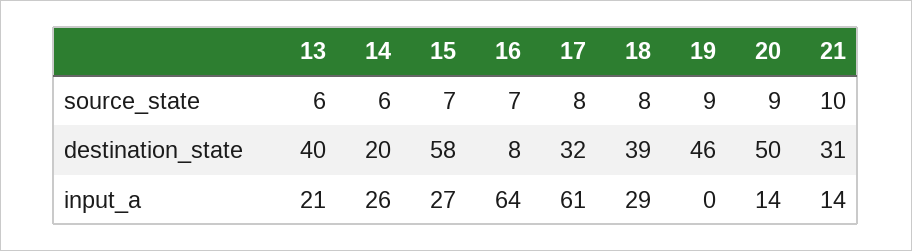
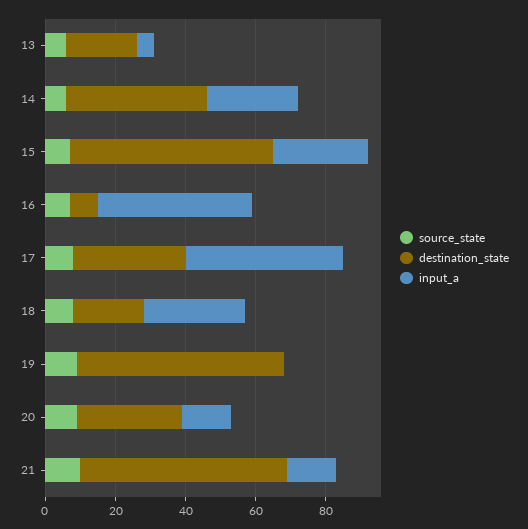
  {
    "source_state": {
      "13": 6,
      "14": 6,
      "15": 7,
      "16": 7,
      "17": 8,
      "18": 8,
      "19": 9,
      "20": 9,
      "21": 10
    },
    "destination_state": {
-     "13": 40,
+     "13": 20,
-     "14": 20,
+     "14": 40,
      "15": 58,
      "16": 8,
      "17": 32,
-     "18": 39,
+     "18": 20,
-     "19": 46,
+     "19": 60,
-     "20": 50,
+     "20": 30,
-     "21": 31
+     "21": 60
    },
    "input_a": {
-     "13": 21,
+     "13": 5,
      "14": 26,
      "15": 27,
-     "16": 64,
+     "16": 45,
-     "17": 61,
+     "17": 45,
      "18": 29,
      "19": 0,
      "20": 14,
      "21": 14
    }
  }

